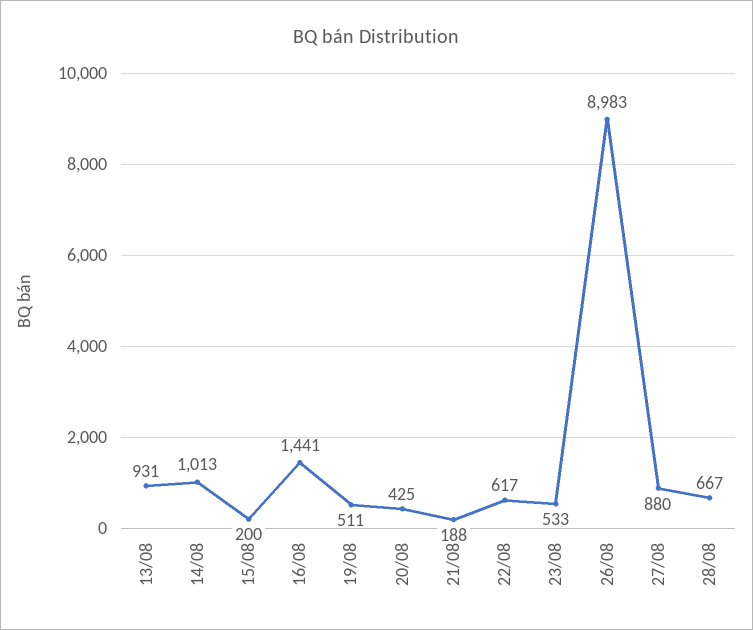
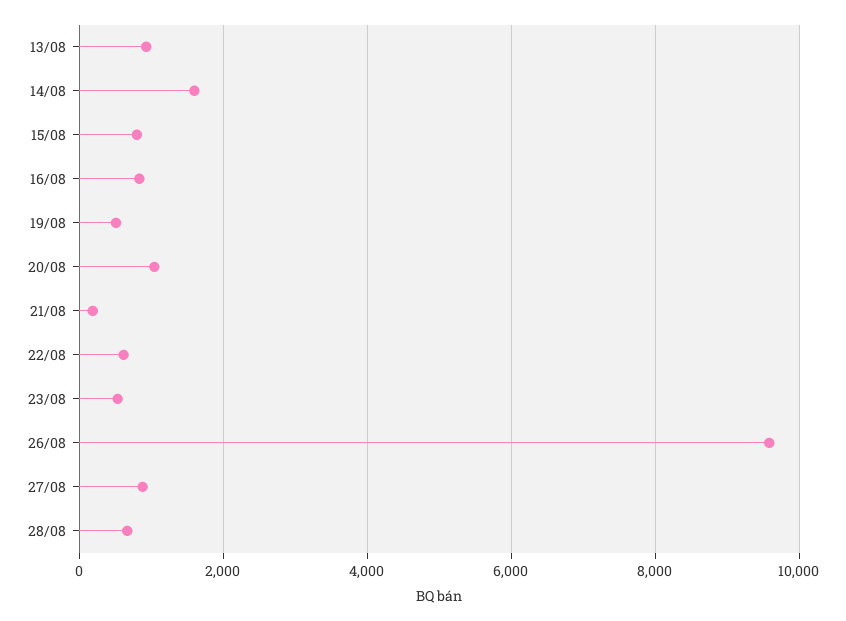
  {
    "13/08": 931,
-   "14/08": 1013,
+   "14/08": 1600,
-   "15/08": 200,
+   "15/08": 800,
-   "16/08": 1441,
+   "16/08": 800,
    "19/08": 511,
-   "20/08": 425,
+   "20/08": 1000,
    "21/08": 188,
    "22/08": 617,
    "23/08": 533,
-   "26/08": 8983,
+   "26/08": 9600,
    "27/08": 880,
    "28/08": 667
  }

